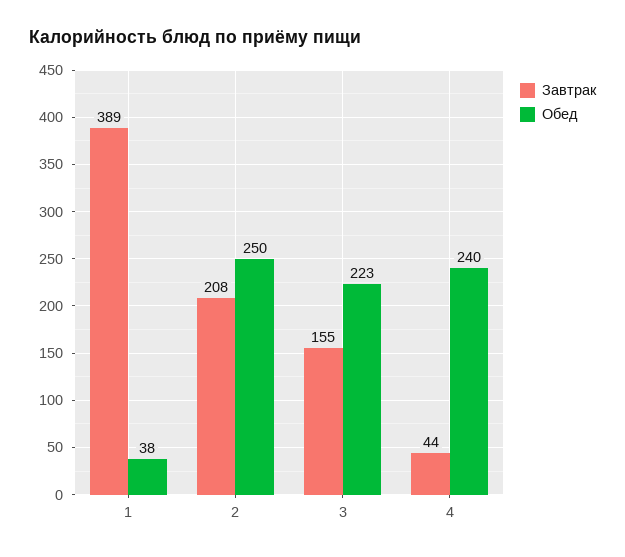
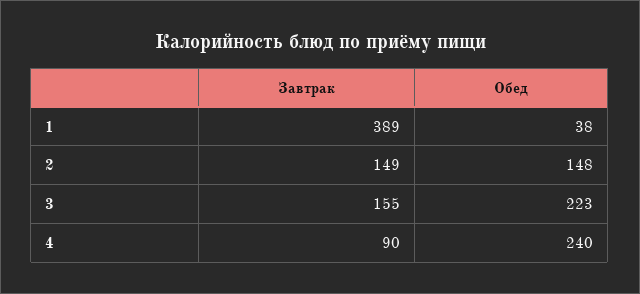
  {
    "Завтрак": {
      "1": 389,
-     "2": 208,
+     "2": 149,
      "3": 155,
-     "4": 44
+     "4": 90
    },
    "Обед": {
      "1": 38,
-     "2": 250,
+     "2": 148,
      "3": 223,
      "4": 240
    }
  }

